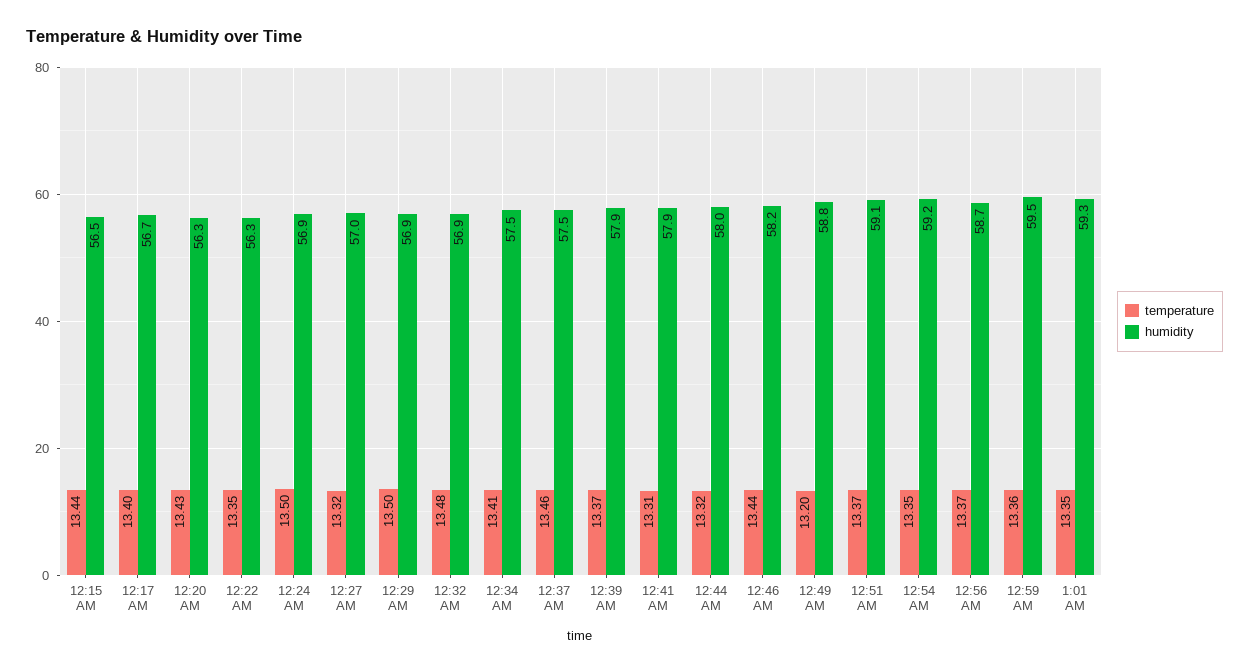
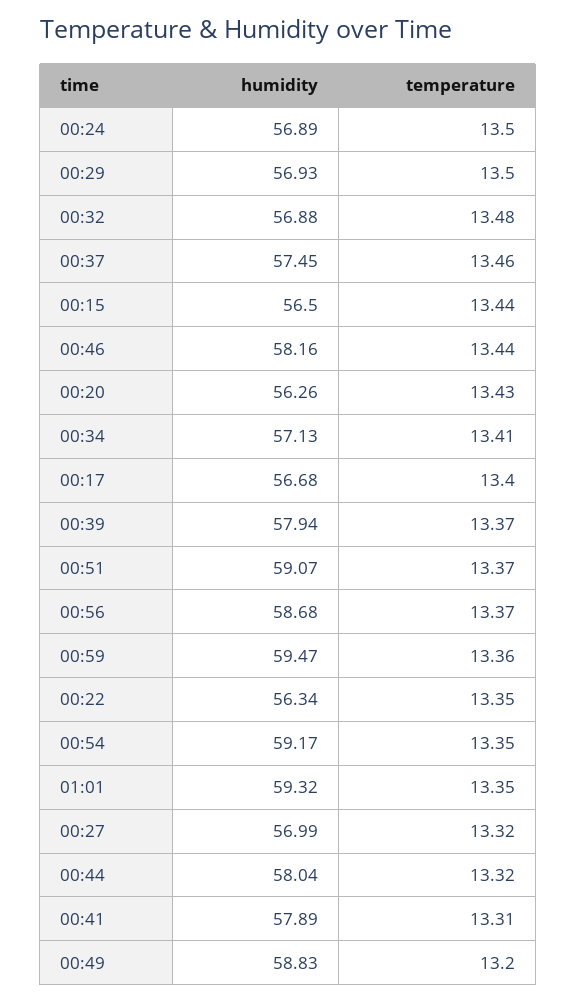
  {
    "temperature": {
      "12:15 AM": 13.44,
      "12:17 AM": 13.4,
      "12:20 AM": 13.43,
      "12:22 AM": 13.35,
      "12:24 AM": 13.5,
      "12:27 AM": 13.32,
      "12:29 AM": 13.5,
      "12:32 AM": 13.48,
      "12:34 AM": 13.41,
      "12:37 AM": 13.46,
      "12:39 AM": 13.37,
      "12:41 AM": 13.31,
      "12:44 AM": 13.32,
      "12:46 AM": 13.44,
      "12:49 AM": 13.2,
      "12:51 AM": 13.37,
      "12:54 AM": 13.35,
      "12:56 AM": 13.37,
      "12:59 AM": 13.36,
      "1:01 AM": 13.35
    },
    "humidity": {
      "12:15 AM": 56.5,
      "12:17 AM": 56.68,
      "12:20 AM": 56.26,
      "12:22 AM": 56.34,
      "12:24 AM": 56.89,
      "12:27 AM": 56.99,
      "12:29 AM": 56.93,
      "12:32 AM": 56.88,
-     "12:34 AM": 57.5,
+     "12:34 AM": 57.13,
      "12:37 AM": 57.45,
      "12:39 AM": 57.94,
      "12:41 AM": 57.89,
      "12:44 AM": 58.04,
      "12:46 AM": 58.16,
      "12:49 AM": 58.83,
      "12:51 AM": 59.07,
      "12:54 AM": 59.17,
      "12:56 AM": 58.68,
      "12:59 AM": 59.47,
      "1:01 AM": 59.32
    }
  }

